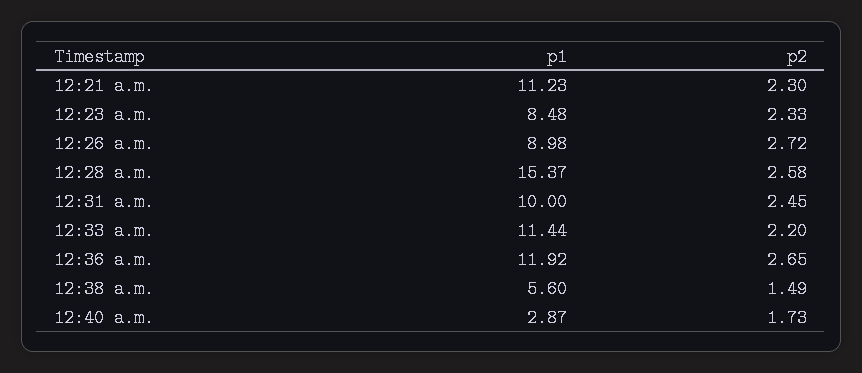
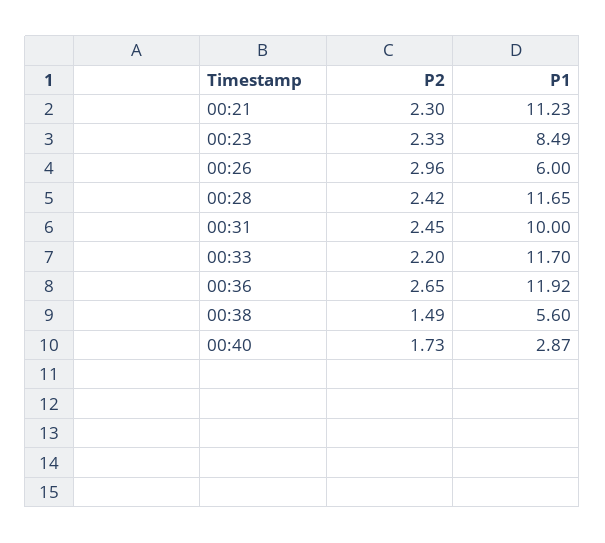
  {
    "p1": {
      "12:21 a.m.": 11.23,
-     "12:23 a.m.": 8.48,
+     "12:23 a.m.": 8.49,
-     "12:26 a.m.": 8.98,
+     "12:26 a.m.": 6,
-     "12:28 a.m.": 15.37,
+     "12:28 a.m.": 11.65,
      "12:31 a.m.": 10,
-     "12:33 a.m.": 11.44,
+     "12:33 a.m.": 11.7,
      "12:36 a.m.": 11.92,
      "12:38 a.m.": 5.6,
      "12:40 a.m.": 2.87
    },
    "p2": {
      "12:21 a.m.": 2.3,
      "12:23 a.m.": 2.33,
-     "12:26 a.m.": 2.72,
+     "12:26 a.m.": 2.96,
-     "12:28 a.m.": 2.58,
+     "12:28 a.m.": 2.42,
      "12:31 a.m.": 2.45,
      "12:33 a.m.": 2.2,
      "12:36 a.m.": 2.65,
      "12:38 a.m.": 1.49,
      "12:40 a.m.": 1.73
    }
  }

